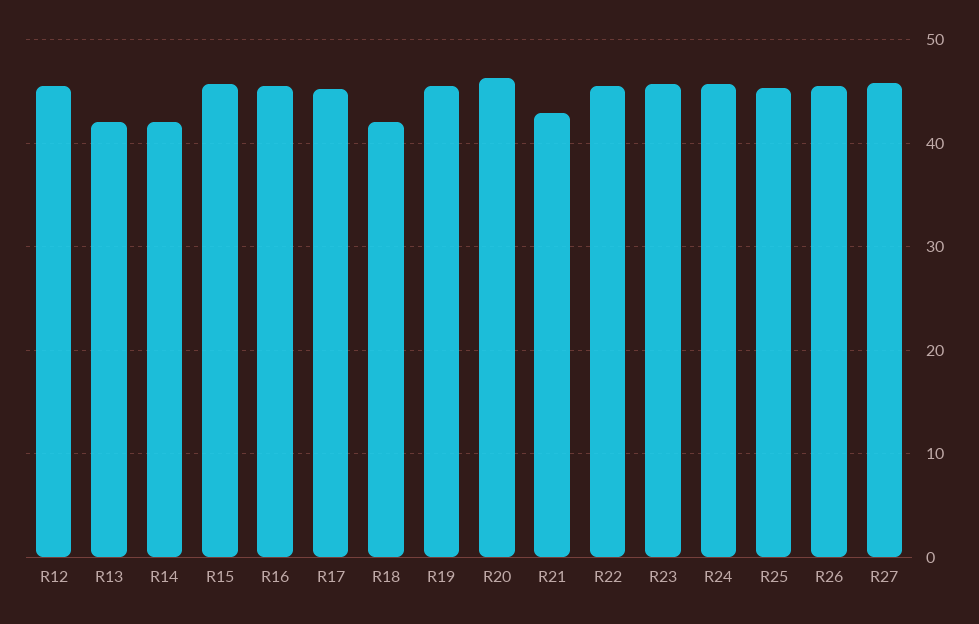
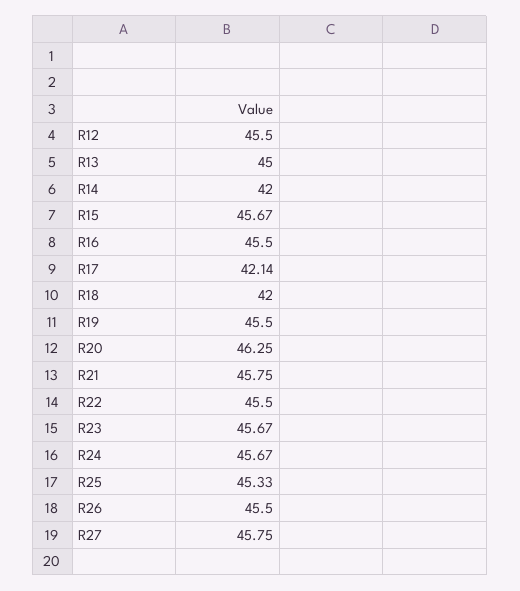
  {
    "R12": 45.5,
-   "R13": 42,
+   "R13": 45,
    "R14": 42,
    "R15": 45.67,
    "R16": 45.5,
-   "R17": 45,
+   "R17": 42.14,
    "R18": 42,
    "R19": 45.5,
    "R20": 46.25,
-   "R21": 43,
+   "R21": 45.75,
    "R22": 45.5,
    "R23": 45.67,
    "R24": 45.67,
    "R25": 45.33,
    "R26": 45.5,
    "R27": 45.75
  }

